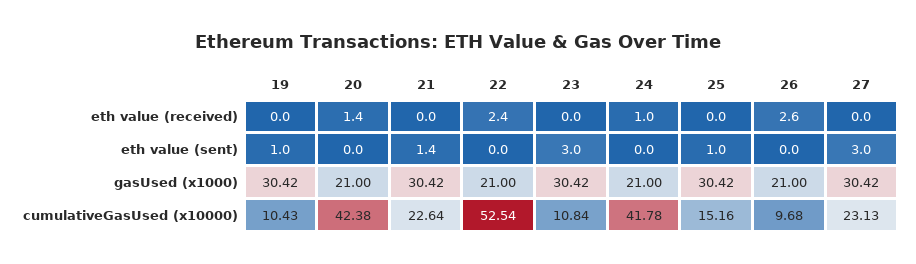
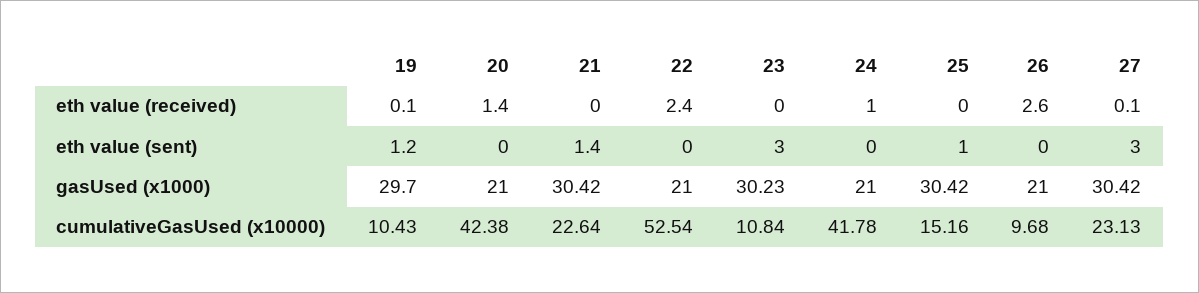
  {
    "19": {
-     "eth value (received)": 0,
+     "eth value (received)": 0.1,
-     "eth value (sent)": 1,
+     "eth value (sent)": 1.2,
-     "gasUsed (x1000)": 30.42,
+     "gasUsed (x1000)": 29.7,
      "cumulativeGasUsed (x10000)": 10.43
    },
    "20": {
      "eth value (received)": 1.4,
      "eth value (sent)": 0,
      "gasUsed (x1000)": 21,
      "cumulativeGasUsed (x10000)": 42.38
    },
    "21": {
      "eth value (received)": 0,
      "eth value (sent)": 1.4,
      "gasUsed (x1000)": 30.42,
      "cumulativeGasUsed (x10000)": 22.64
    },
    "22": {
      "eth value (received)": 2.4,
      "eth value (sent)": 0,
      "gasUsed (x1000)": 21,
      "cumulativeGasUsed (x10000)": 52.54
    },
    "23": {
      "eth value (received)": 0,
      "eth value (sent)": 3,
-     "gasUsed (x1000)": 30.42,
+     "gasUsed (x1000)": 30.23,
      "cumulativeGasUsed (x10000)": 10.84
    },
    "24": {
      "eth value (received)": 1,
      "eth value (sent)": 0,
      "gasUsed (x1000)": 21,
      "cumulativeGasUsed (x10000)": 41.78
    },
    "25": {
      "eth value (received)": 0,
      "eth value (sent)": 1,
      "gasUsed (x1000)": 30.42,
      "cumulativeGasUsed (x10000)": 15.16
    },
    "26": {
      "eth value (received)": 2.6,
      "eth value (sent)": 0,
      "gasUsed (x1000)": 21,
      "cumulativeGasUsed (x10000)": 9.68
    },
    "27": {
-     "eth value (received)": 0,
+     "eth value (received)": 0.1,
      "eth value (sent)": 3,
      "gasUsed (x1000)": 30.42,
      "cumulativeGasUsed (x10000)": 23.13
    }
  }

